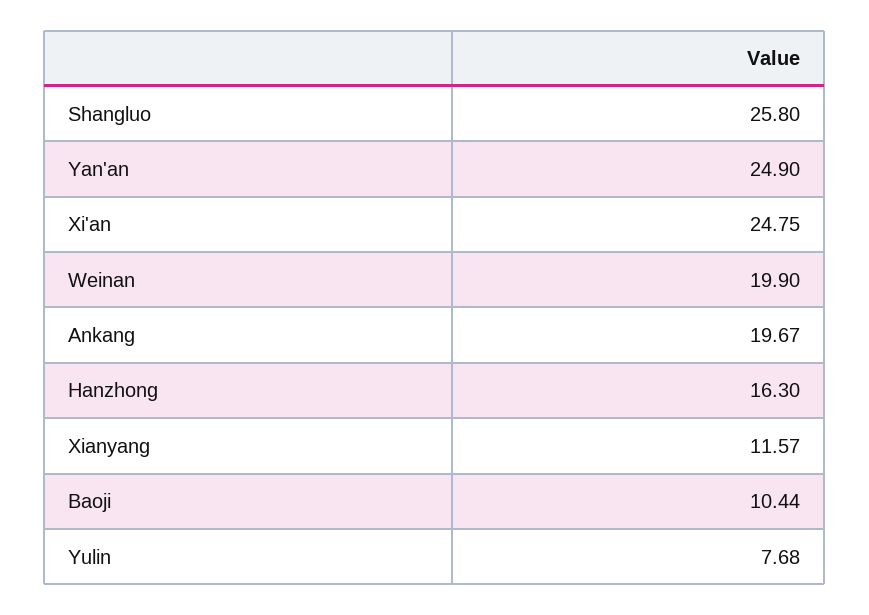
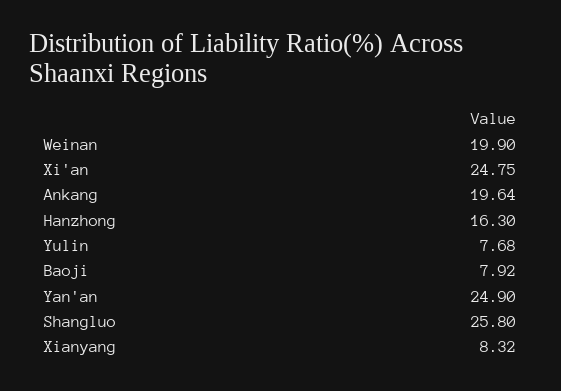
  {
    "Shangluo": 25.8,
    "Yan'an": 24.9,
    "Xi'an": 24.75,
    "Weinan": 19.9,
-   "Ankang": 19.67,
+   "Ankang": 19.64,
    "Hanzhong": 16.3,
-   "Xianyang": 11.57,
+   "Xianyang": 8.32,
-   "Baoji": 10.44,
+   "Baoji": 7.92,
    "Yulin": 7.68
  }

